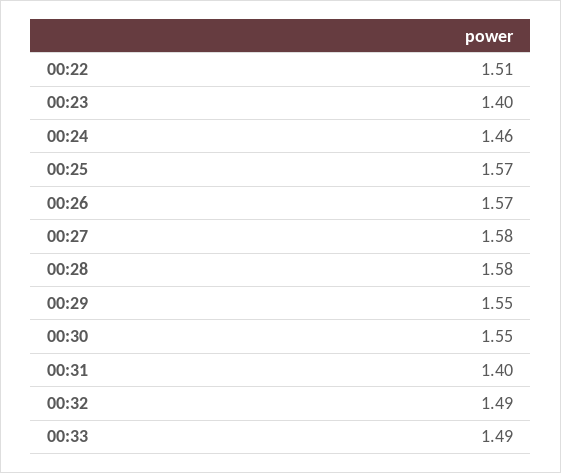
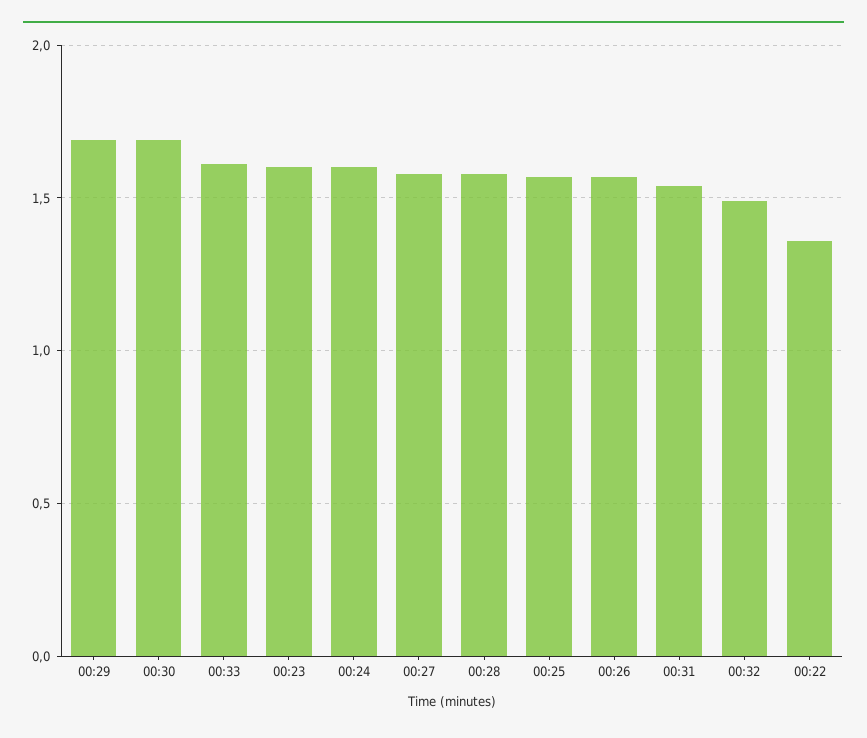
  {
-   "00:22": 1.51,
+   "00:22": 1.35,
-   "00:23": 1.4,
+   "00:23": 1.6,
-   "00:24": 1.46,
+   "00:24": 1.6,
    "00:25": 1.57,
    "00:26": 1.57,
    "00:27": 1.58,
    "00:28": 1.58,
-   "00:29": 1.55,
+   "00:29": 1.7,
-   "00:30": 1.55,
+   "00:30": 1.7,
-   "00:31": 1.4,
+   "00:31": 1.55,
    "00:32": 1.49,
-   "00:33": 1.49
+   "00:33": 1.6
  }

